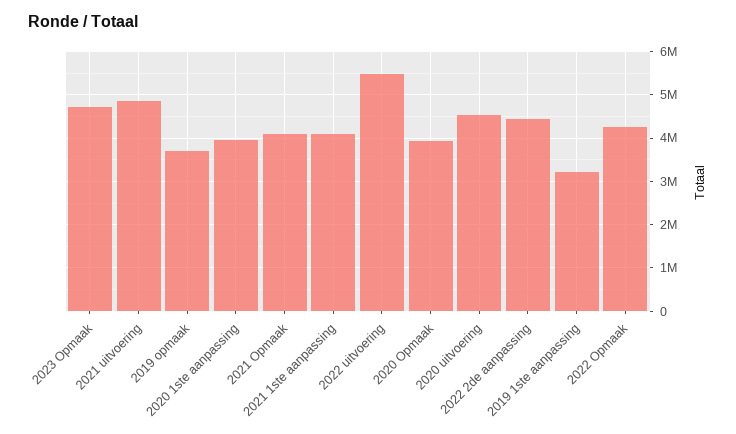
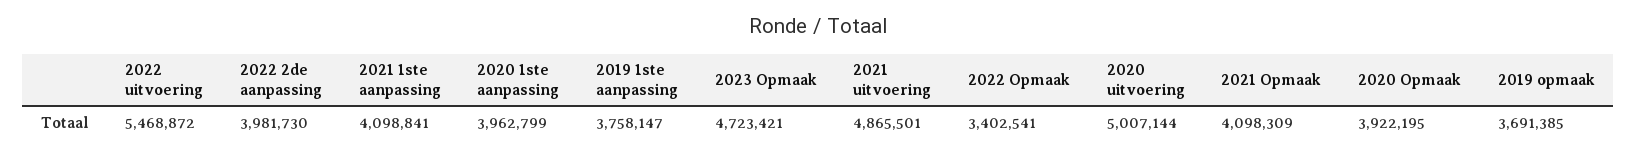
  {
    "2023 Opmaak": 4723421,
    "2021 uitvoering": 4865501,
    "2019 opmaak": 3691385,
    "2020 1ste aanpassing": 3962799,
    "2021 Opmaak": 4098309,
    "2021 1ste aanpassing": 4098841,
    "2022 uitvoering": 5468872,
    "2020 Opmaak": 3922195,
-   "2020 uitvoering": 4600000,
+   "2020 uitvoering": 5007144,
-   "2022 2de aanpassing": 4400000,
+   "2022 2de aanpassing": 3981730,
-   "2019 1ste aanpassing": 3200000,
+   "2019 1ste aanpassing": 3758147,
-   "2022 Opmaak": 4200000
+   "2022 Opmaak": 3402541
  }

